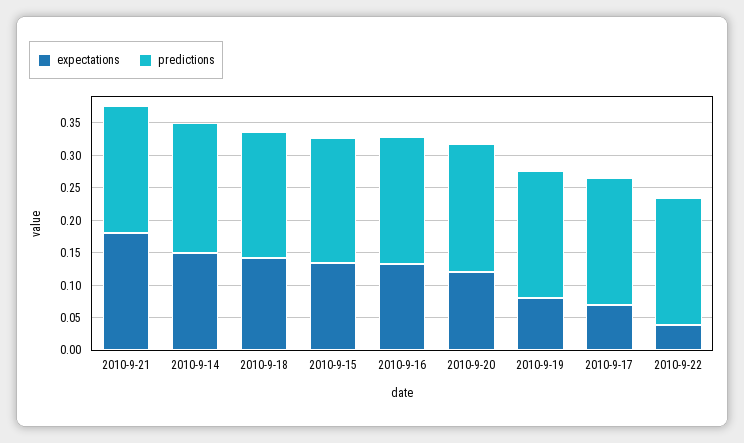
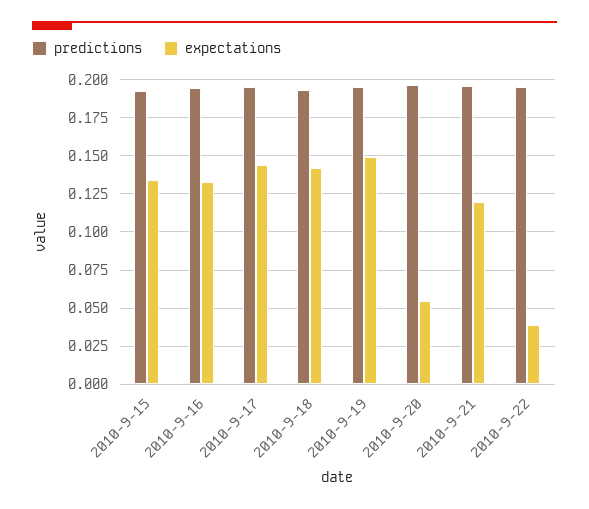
  {
    "expectations": {
-     "2010-9-21": 0.175,
+     "2010-9-21": 0.12,
-     "2010-9-14": 0.15,
      "2010-9-18": 0.14,
      "2010-9-15": 0.135,
      "2010-9-16": 0.135,
-     "2010-9-20": 0.125,
+     "2010-9-20": 0.055,
-     "2010-9-19": 0.075,
+     "2010-9-19": 0.15,
-     "2010-9-17": 0.075,
+     "2010-9-17": 0.145,
      "2010-9-22": 0.04
    },
    "predictions": {
      "2010-9-21": 0.195,
-     "2010-9-14": 0.2,
      "2010-9-18": 0.195,
      "2010-9-15": 0.195,
      "2010-9-16": 0.195,
      "2010-9-20": 0.195,
      "2010-9-19": 0.195,
      "2010-9-17": 0.195,
      "2010-9-22": 0.195
    }
  }

